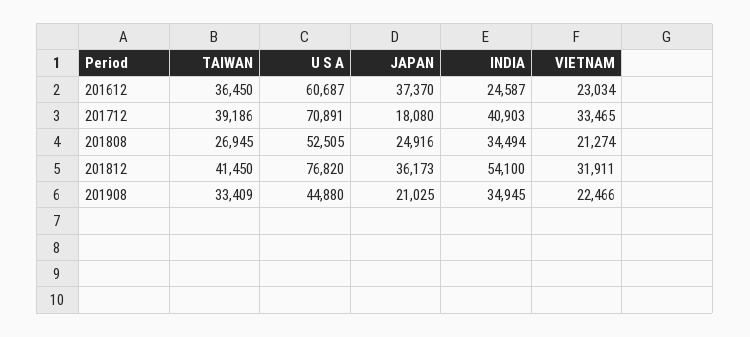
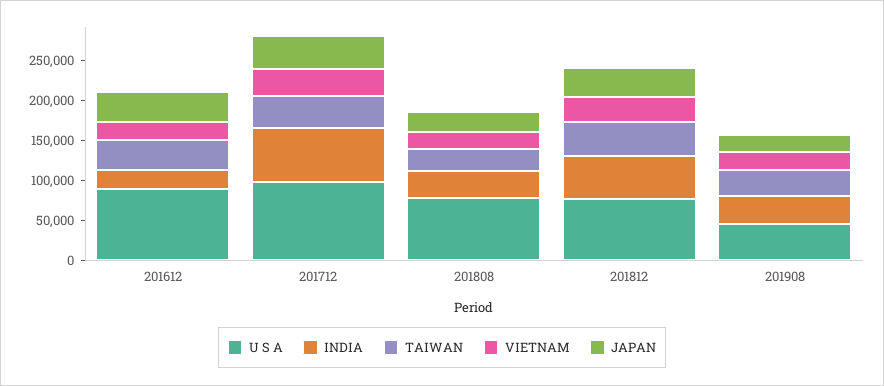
  {
    "TAIWAN": {
      "201612": 36450,
      "201712": 39186,
      "201808": 26945,
      "201812": 41450,
      "201908": 33409
    },
    "U S A": {
-     "201612": 60687,
+     "201612": 90000,
-     "201712": 70891,
+     "201712": 100000,
-     "201808": 52505,
+     "201808": 80000,
      "201812": 76820,
      "201908": 44880
    },
    "JAPAN": {
      "201612": 37370,
-     "201712": 18080,
+     "201712": 40000,
      "201808": 24916,
      "201812": 36173,
      "201908": 21025
    },
    "INDIA": {
      "201612": 24587,
-     "201712": 40903,
+     "201712": 70000,
      "201808": 34494,
      "201812": 54100,
      "201908": 34945
    },
    "VIETNAM": {
      "201612": 23034,
      "201712": 33465,
      "201808": 21274,
      "201812": 31911,
      "201908": 22466
    }
  }

